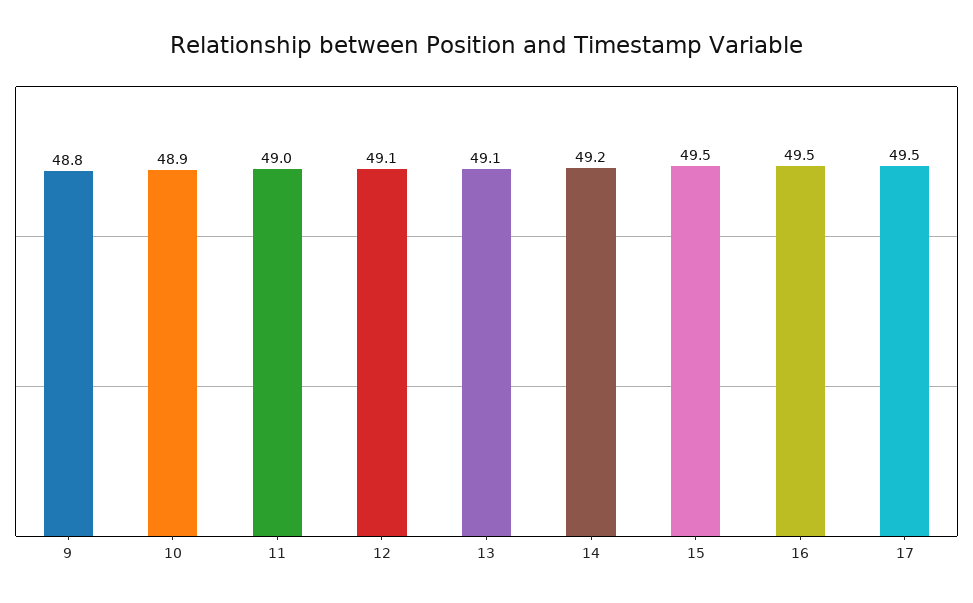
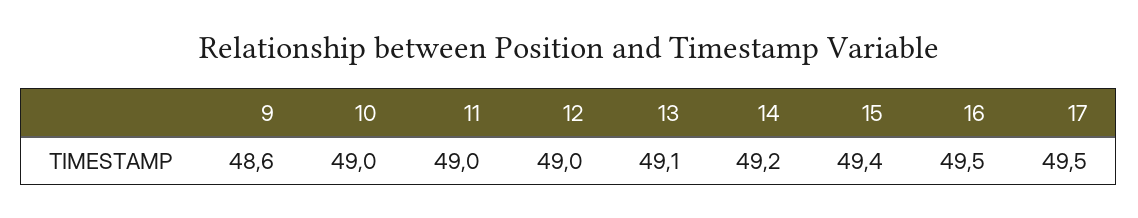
  {
-   "9": 48.8,
+   "9": 48.6,
-   "10": 48.9,
+   "10": 49,
    "11": 49,
-   "12": 49.1,
+   "12": 49,
    "13": 49.1,
    "14": 49.2,
-   "15": 49.5,
+   "15": 49.4,
    "16": 49.5,
    "17": 49.5
  }

